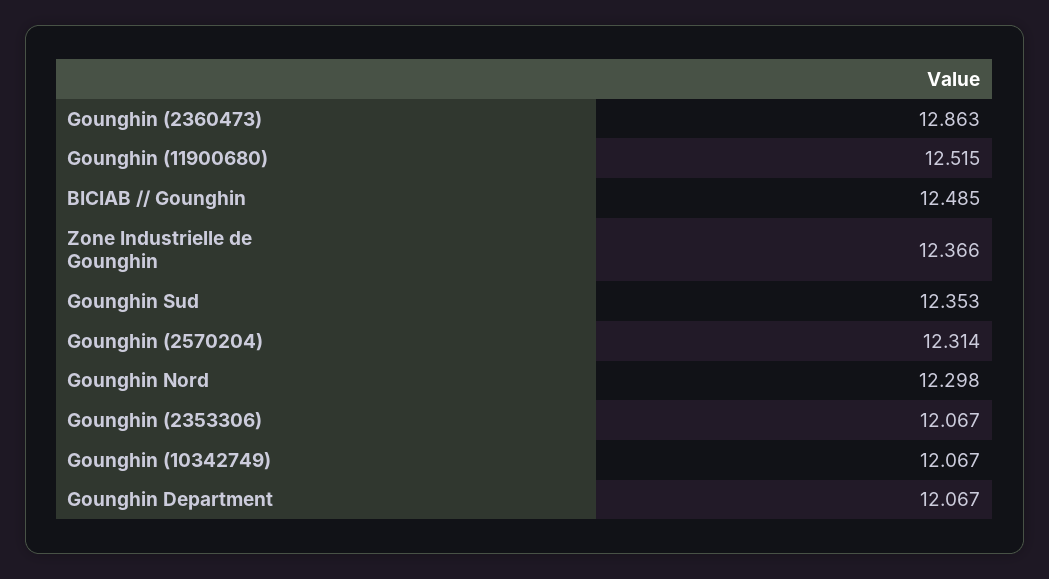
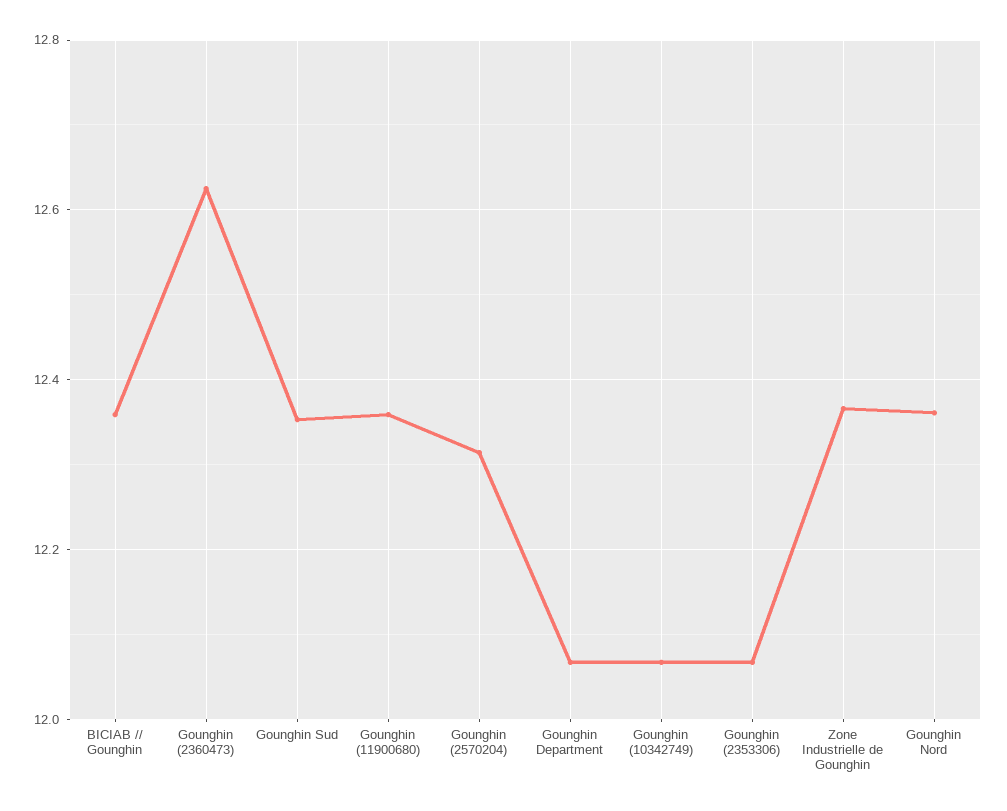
  {
-   "Gounghin (2360473)": 12.863,
+   "Gounghin (2360473)": 12.62,
-   "Gounghin (11900680)": 12.515,
+   "Gounghin (11900680)": 12.36,
-   "BICIAB // Gounghin": 12.485,
+   "BICIAB // Gounghin": 12.36,
    "Zone Industrielle de Gounghin": 12.366,
    "Gounghin Sud": 12.353,
    "Gounghin (2570204)": 12.314,
-   "Gounghin Nord": 12.298,
+   "Gounghin Nord": 12.36,
    "Gounghin (2353306)": 12.067,
    "Gounghin (10342749)": 12.067,
    "Gounghin Department": 12.067
  }

